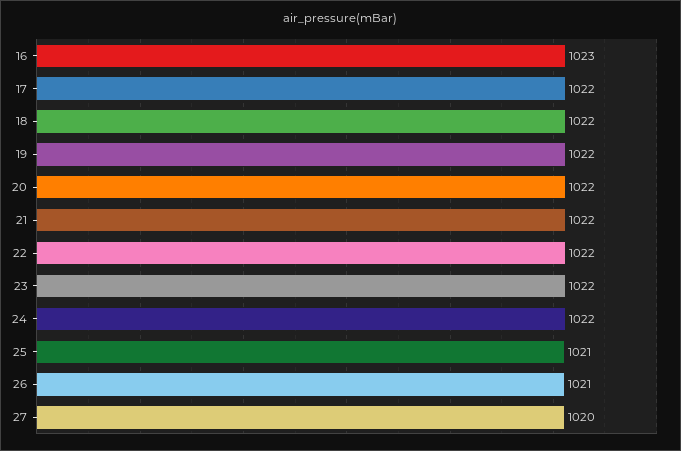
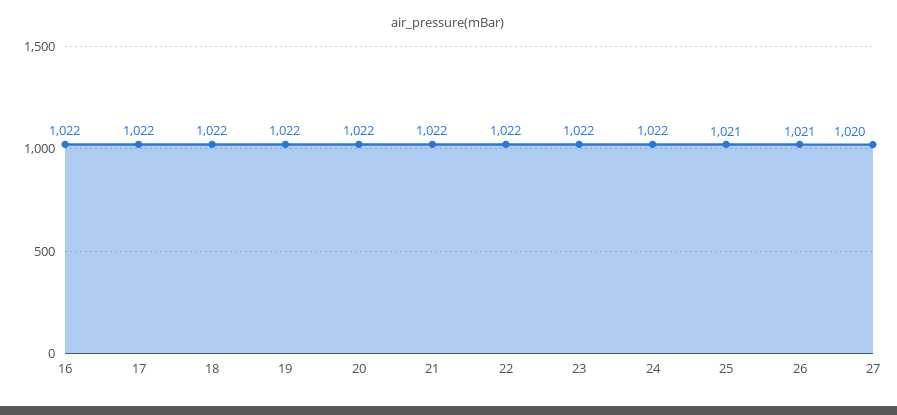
  {
-   "16": 1023,
+   "16": 1022,
    "17": 1022,
    "18": 1022,
    "19": 1022,
    "20": 1022,
    "21": 1022,
    "22": 1022,
    "23": 1022,
    "24": 1022,
    "25": 1021,
    "26": 1021,
    "27": 1020
  }

